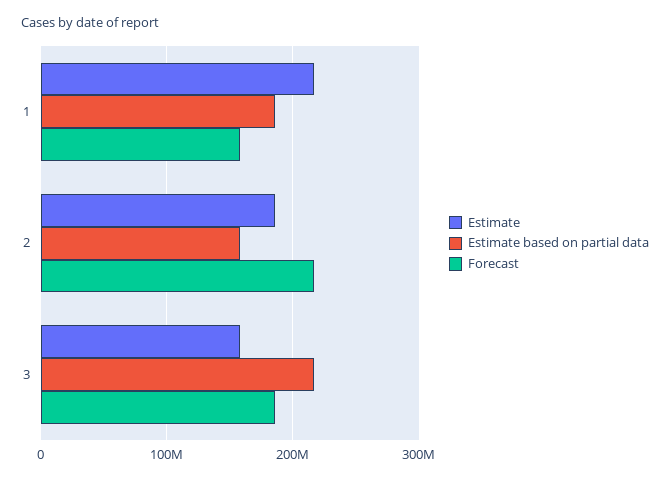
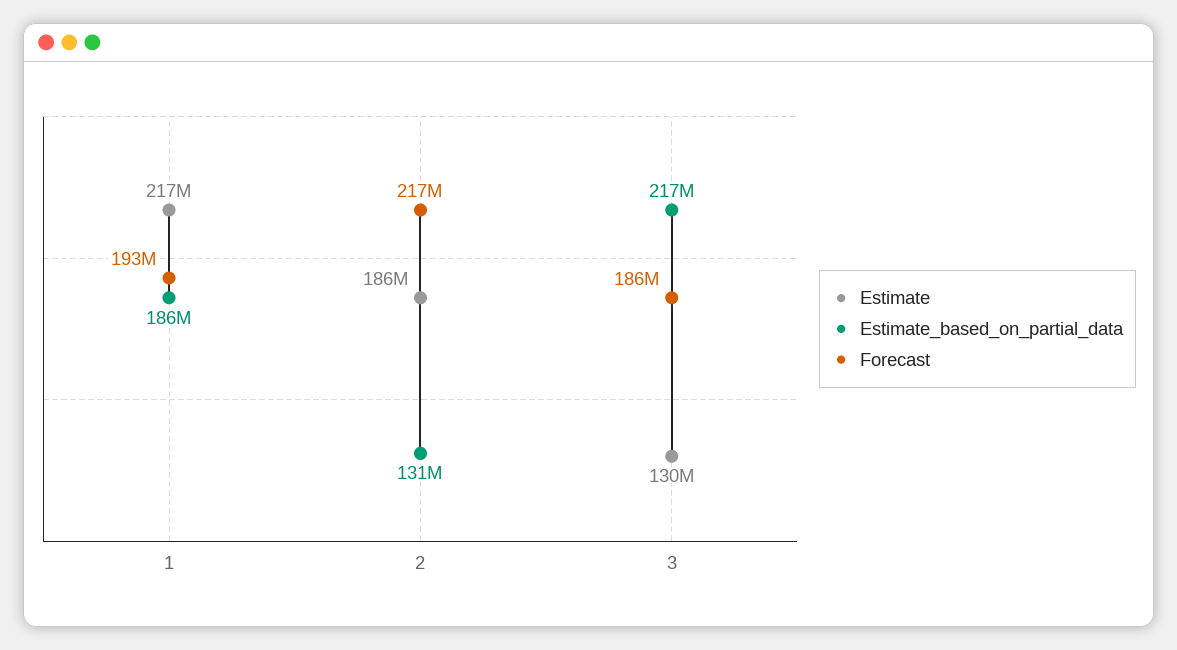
  {
    "Estimate": {
      "1": 217000000,
      "2": 186000000,
-     "3": 160000000
+     "3": 130000000
    },
    "Estimate based on partial data": {
      "1": 186000000,
-     "2": 160000000,
+     "2": 131000000,
      "3": 217000000
    },
    "Forecast": {
-     "1": 160000000,
+     "1": 193000000,
      "2": 217000000,
      "3": 186000000
    }
  }

